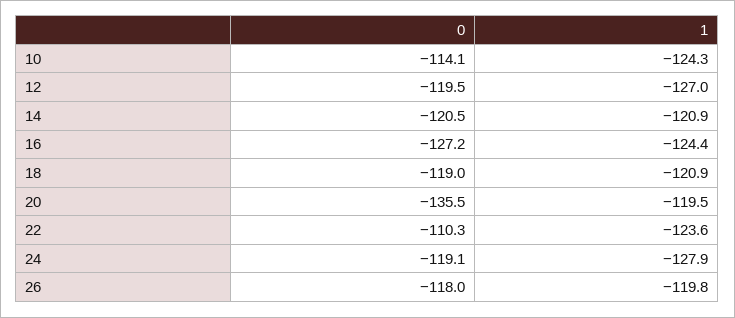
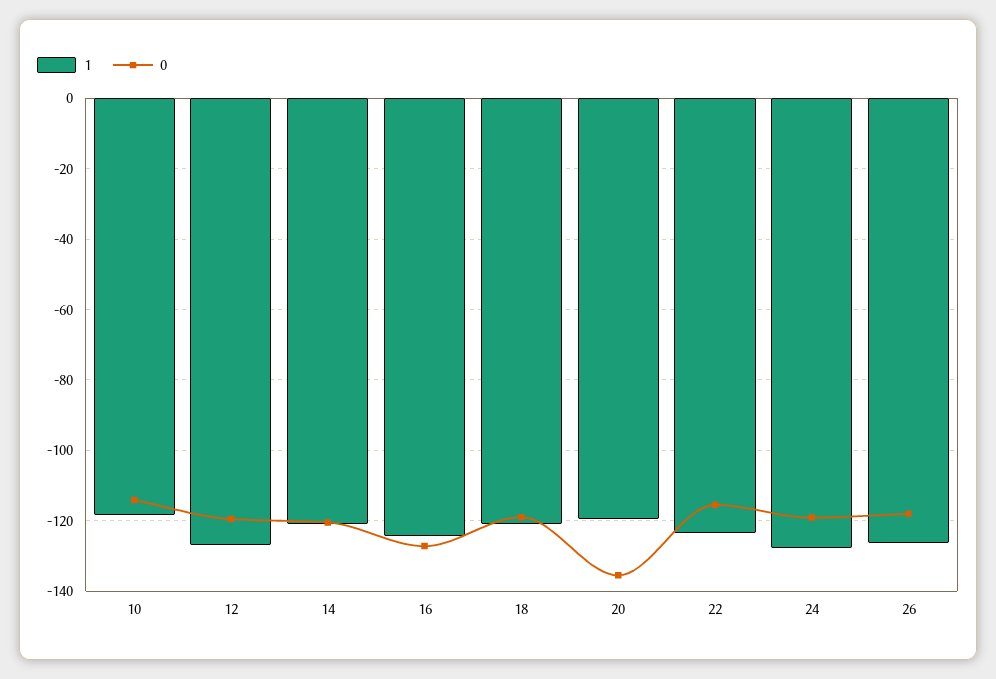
  {
    "0": {
      "10": -114.1,
      "12": -119.5,
      "14": -120.5,
      "16": -127.2,
      "18": -119,
      "20": -135.5,
-     "22": -110.3,
+     "22": -116,
      "24": -119.1,
      "26": -118
    },
    "1": {
-     "10": -124.3,
+     "10": -118,
      "12": -127,
      "14": -120.9,
      "16": -124.4,
      "18": -120.9,
      "20": -119.5,
      "22": -123.6,
      "24": -127.9,
-     "26": -119.8
+     "26": -126
    }
  }

